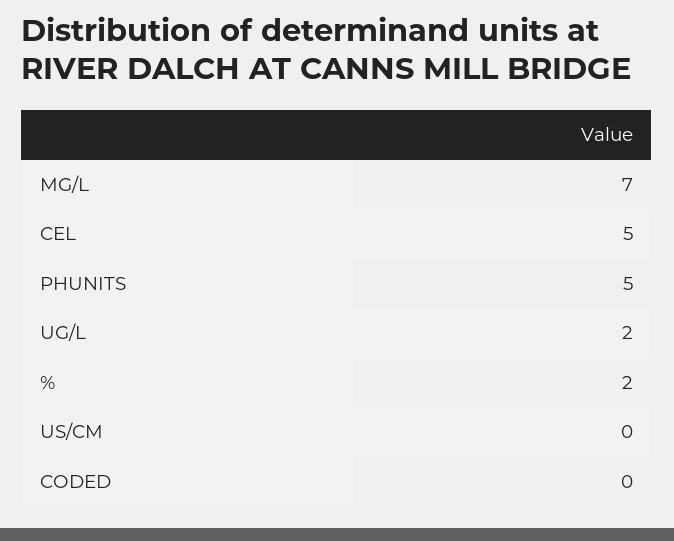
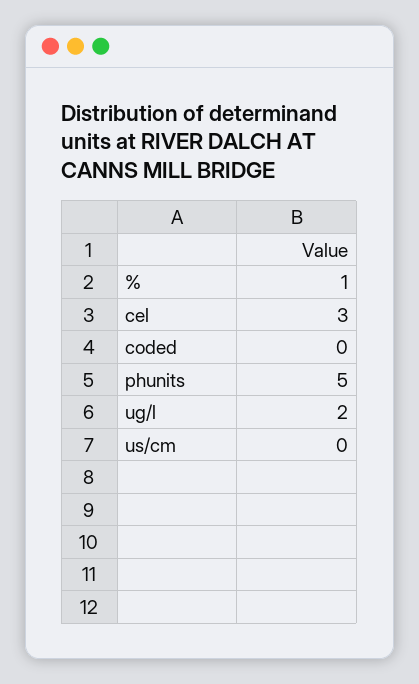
  {
-   "MG/L": 7,
-   "CEL": 5,
+   "CEL": 3,
    "PHUNITS": 5,
    "UG/L": 2,
-   "%": 2,
+   "%": 1,
    "US/CM": 0,
    "CODED": 0
  }

